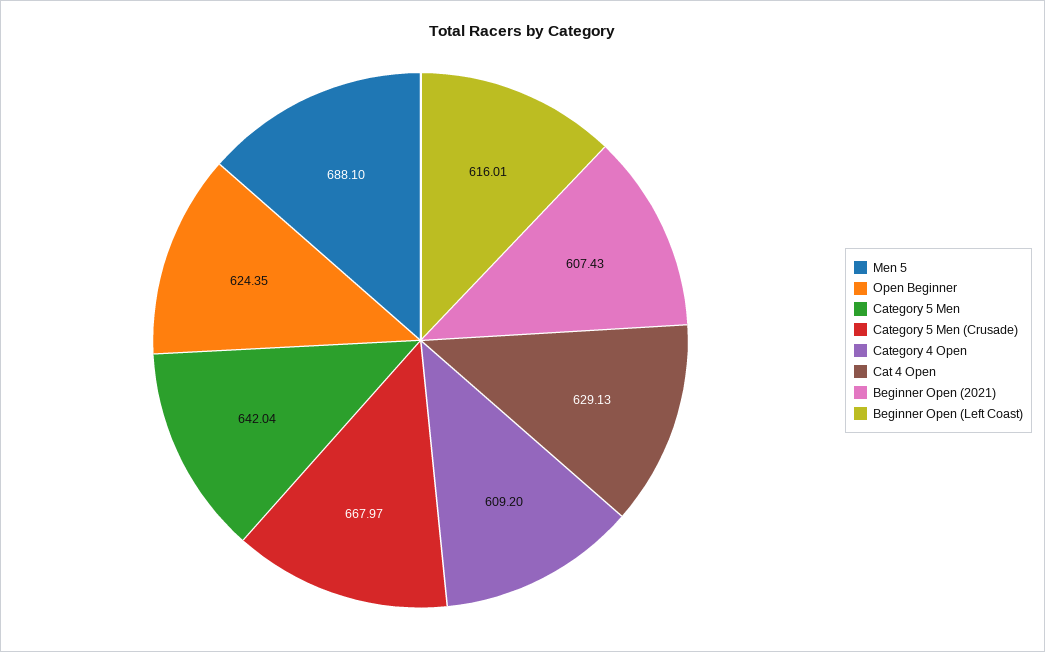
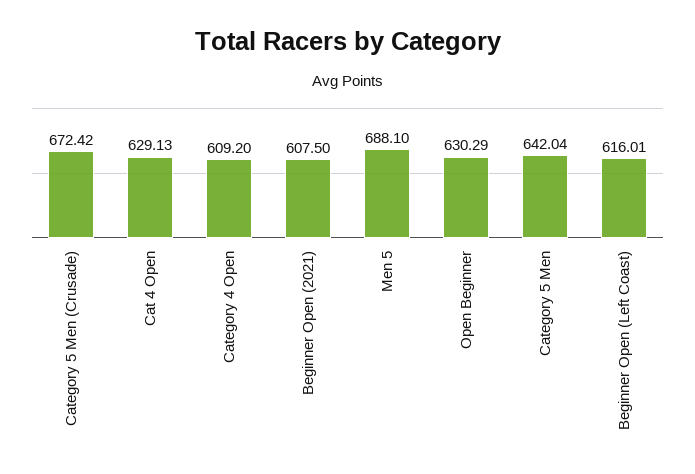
  {
    "Men 5": 688.1,
-   "Open Beginner": 624.35,
+   "Open Beginner": 630.29,
    "Category 5 Men": 642.04,
-   "Category 5 Men (Crusade)": 667.97,
+   "Category 5 Men (Crusade)": 672.42,
    "Category 4 Open": 609.2,
    "Cat 4 Open": 629.13,
-   "Beginner Open (2021)": 607.43,
+   "Beginner Open (2021)": 607.5,
    "Beginner Open (Left Coast)": 616.01
  }

